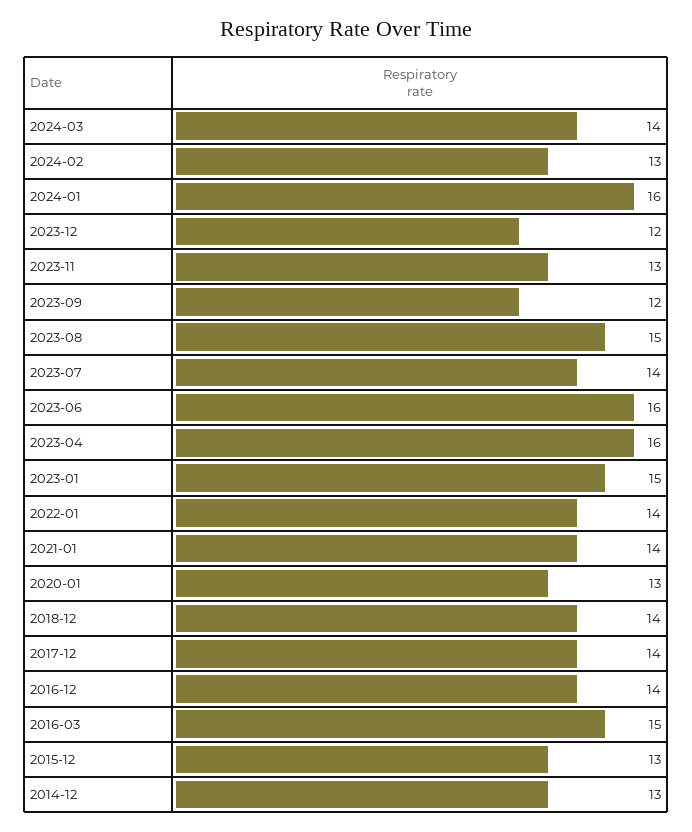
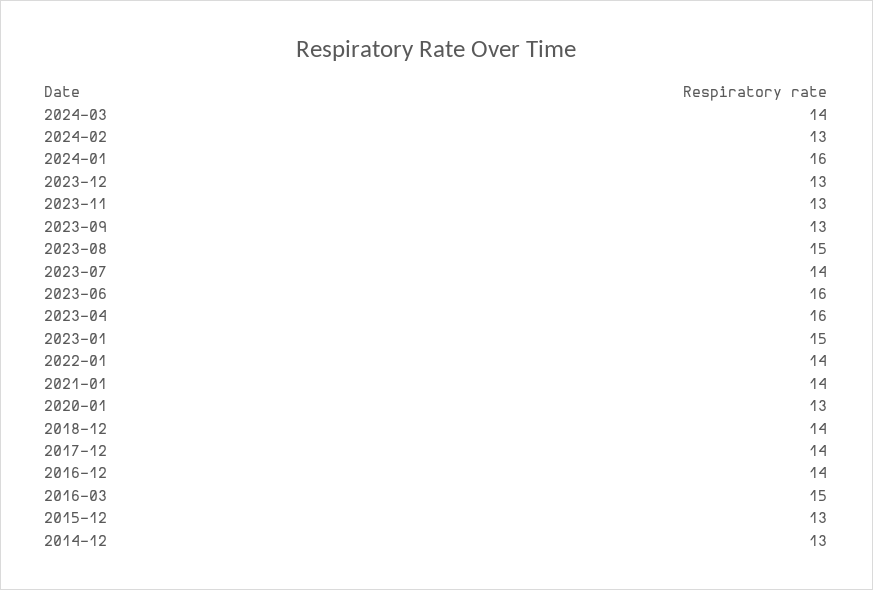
  {
    "2024-03": 14,
    "2024-02": 13,
    "2024-01": 16,
-   "2023-12": 12,
+   "2023-12": 13,
    "2023-11": 13,
-   "2023-09": 12,
+   "2023-09": 13,
    "2023-08": 15,
    "2023-07": 14,
    "2023-06": 16,
    "2023-04": 16,
    "2023-01": 15,
    "2022-01": 14,
    "2021-01": 14,
    "2020-01": 13,
    "2018-12": 14,
    "2017-12": 14,
    "2016-12": 14,
    "2016-03": 15,
    "2015-12": 13,
    "2014-12": 13
  }

